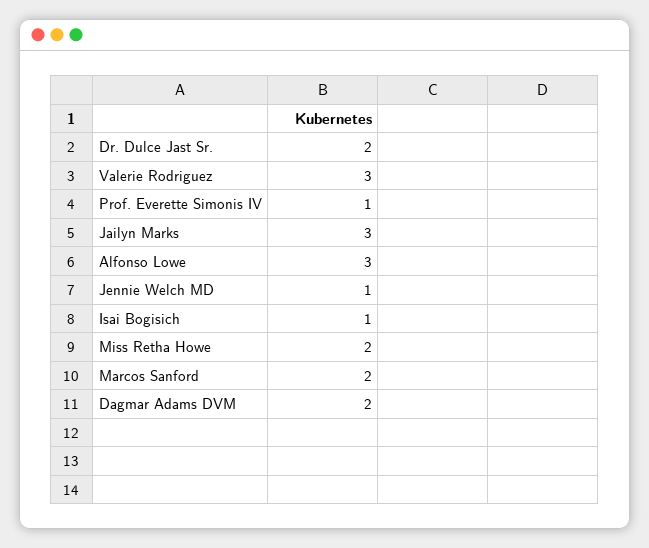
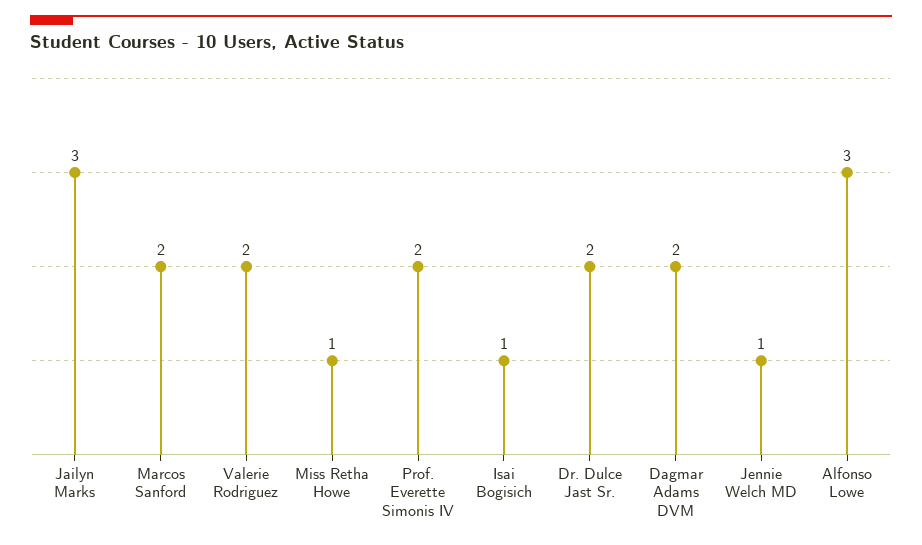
  {
    "Dr. Dulce Jast Sr.": 2,
-   "Valerie Rodriguez": 3,
+   "Valerie Rodriguez": 2,
-   "Prof. Everette Simonis IV": 1,
+   "Prof. Everette Simonis IV": 2,
    "Jailyn Marks": 3,
    "Alfonso Lowe": 3,
    "Jennie Welch MD": 1,
    "Isai Bogisich": 1,
-   "Miss Retha Howe": 2,
+   "Miss Retha Howe": 1,
    "Marcos Sanford": 2,
    "Dagmar Adams DVM": 2
  }

